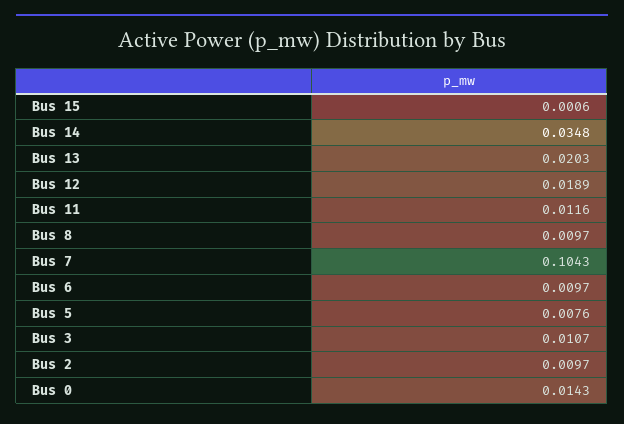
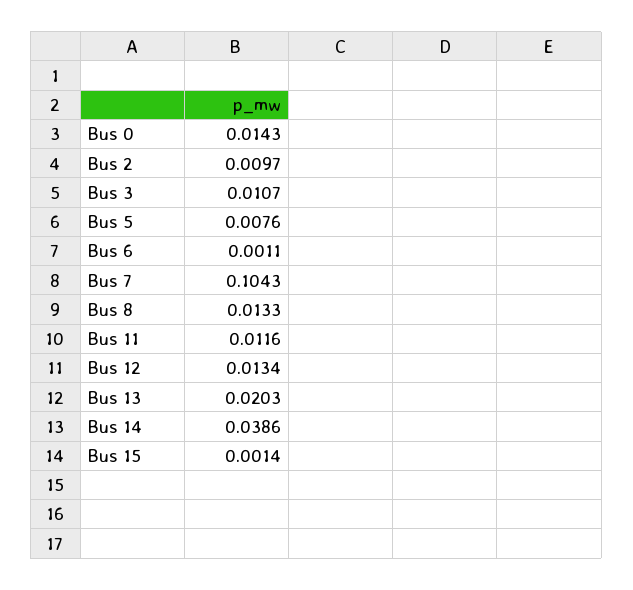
  {
-   "Bus 15": 0.0006,
+   "Bus 15": 0.0014,
-   "Bus 14": 0.0348,
+   "Bus 14": 0.0386,
    "Bus 13": 0.0203,
-   "Bus 12": 0.0189,
+   "Bus 12": 0.0134,
    "Bus 11": 0.0116,
-   "Bus 8": 0.0097,
+   "Bus 8": 0.0133,
    "Bus 7": 0.1043,
-   "Bus 6": 0.0097,
+   "Bus 6": 0.0011,
    "Bus 5": 0.0076,
    "Bus 3": 0.0107,
    "Bus 2": 0.0097,
    "Bus 0": 0.0143
  }

